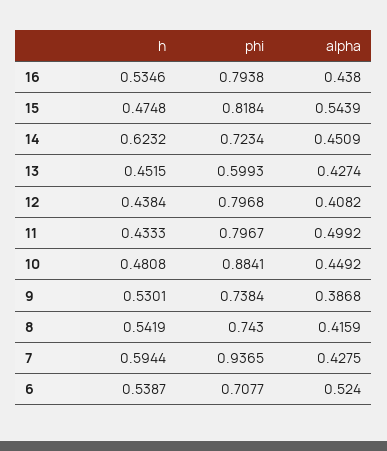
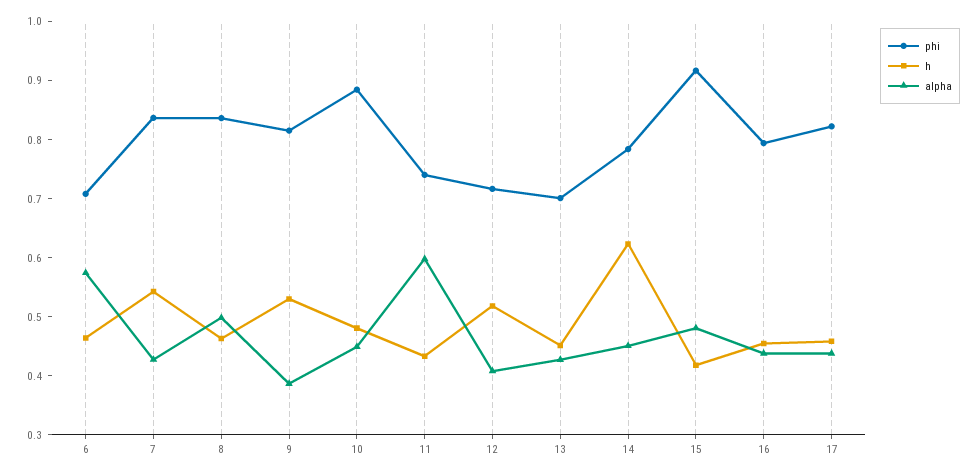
  {
    "h": {
-     "16": 0.5346,
+     "16": 0.46,
-     "15": 0.4748,
+     "15": 0.42,
      "14": 0.6232,
      "13": 0.4515,
-     "12": 0.4384,
+     "12": 0.52,
      "11": 0.4333,
      "10": 0.4808,
      "9": 0.5301,
-     "8": 0.5419,
+     "8": 0.46,
-     "7": 0.5944,
+     "7": 0.54,
-     "6": 0.5387
+     "6": 0.46,
+     "17": 0.46
    },
    "phi": {
      "16": 0.7938,
-     "15": 0.8184,
+     "15": 0.92,
-     "14": 0.7234,
+     "14": 0.78,
-     "13": 0.5993,
+     "13": 0.7,
-     "12": 0.7968,
+     "12": 0.72,
-     "11": 0.7967,
+     "11": 0.74,
      "10": 0.8841,
-     "9": 0.7384,
+     "9": 0.82,
-     "8": 0.743,
+     "8": 0.84,
-     "7": 0.9365,
+     "7": 0.84,
-     "6": 0.7077
+     "6": 0.7077,
+     "17": 0.82
    },
    "alpha": {
      "16": 0.438,
-     "15": 0.5439,
+     "15": 0.48,
      "14": 0.4509,
      "13": 0.4274,
      "12": 0.4082,
-     "11": 0.4992,
+     "11": 0.6,
      "10": 0.4492,
      "9": 0.3868,
-     "8": 0.4159,
+     "8": 0.5,
      "7": 0.4275,
-     "6": 0.524
+     "6": 0.58,
+     "17": 0.44
    }
  }

